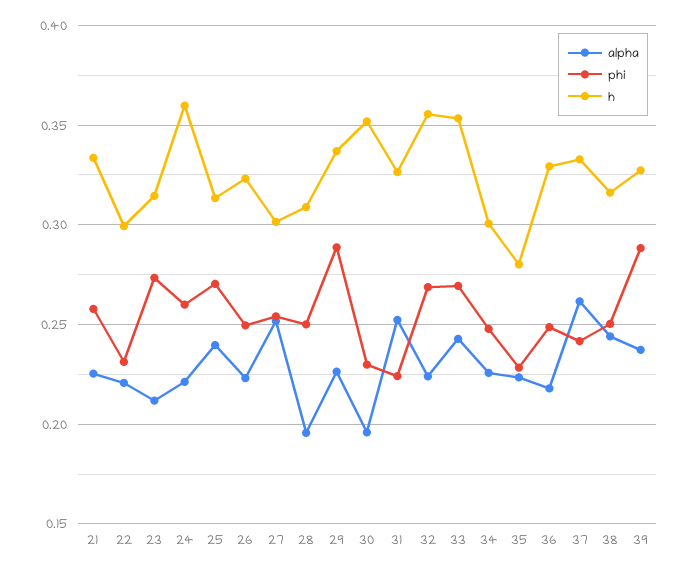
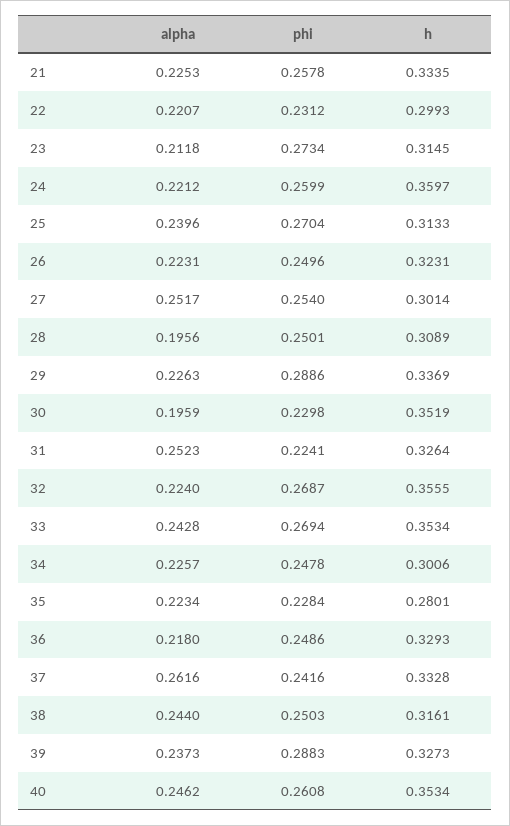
  {
    "alpha": {
      "21": 0.2253,
      "22": 0.2207,
      "23": 0.2118,
      "24": 0.2212,
      "25": 0.2396,
      "26": 0.2231,
      "27": 0.2517,
      "28": 0.1956,
      "29": 0.2263,
      "30": 0.1959,
      "31": 0.2523,
      "32": 0.224,
      "33": 0.2428,
      "34": 0.2257,
      "35": 0.2234,
      "36": 0.218,
      "37": 0.2616,
      "38": 0.244,
-     "39": 0.2373
+     "39": 0.2373,
+     "40": 0.2462
    },
    "phi": {
      "21": 0.2578,
      "22": 0.2312,
      "23": 0.2734,
      "24": 0.2599,
      "25": 0.2704,
      "26": 0.2496,
      "27": 0.254,
      "28": 0.2501,
      "29": 0.2886,
      "30": 0.2298,
      "31": 0.2241,
      "32": 0.2687,
      "33": 0.2694,
      "34": 0.2478,
      "35": 0.2284,
      "36": 0.2486,
      "37": 0.2416,
      "38": 0.2503,
-     "39": 0.2883
+     "39": 0.2883,
+     "40": 0.2608
    },
    "h": {
      "21": 0.3335,
      "22": 0.2993,
      "23": 0.3145,
      "24": 0.3597,
      "25": 0.3133,
      "26": 0.3231,
      "27": 0.3014,
      "28": 0.3089,
      "29": 0.3369,
      "30": 0.3519,
      "31": 0.3264,
      "32": 0.3555,
      "33": 0.3534,
      "34": 0.3006,
      "35": 0.2801,
      "36": 0.3293,
      "37": 0.3328,
      "38": 0.3161,
-     "39": 0.3273
+     "39": 0.3273,
+     "40": 0.3534
    }
  }

